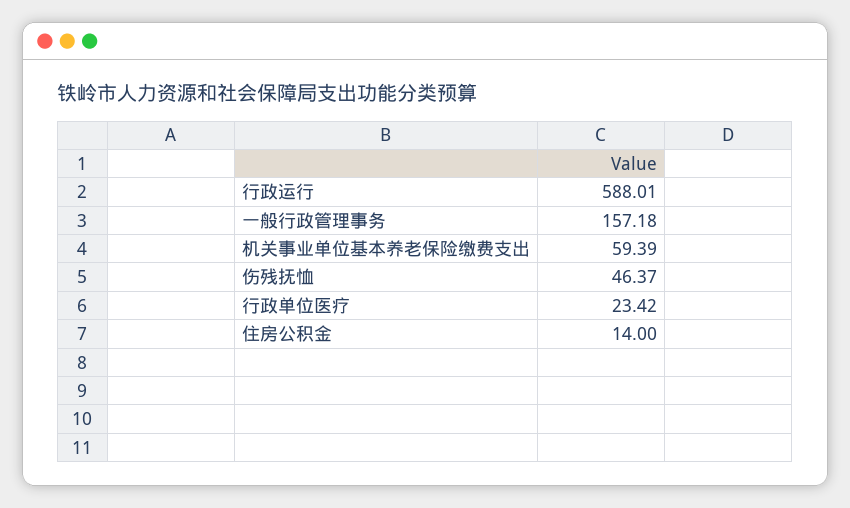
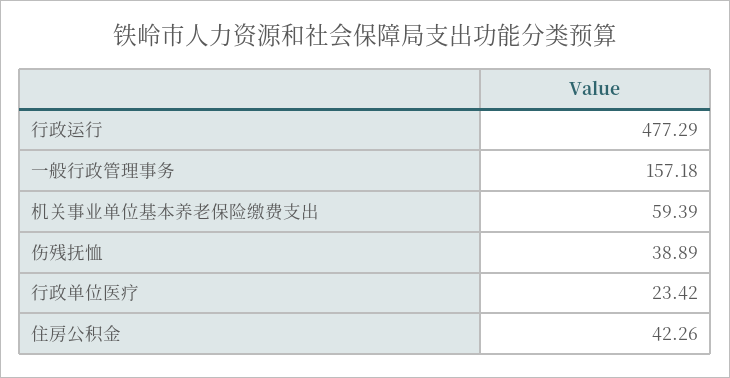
  {
-   "行政运行": 588.01,
+   "行政运行": 477.29,
    "一般行政管理事务": 157.18,
    "机关事业单位基本养老保险缴费支出": 59.39,
-   "伤残抚恤": 46.37,
+   "伤残抚恤": 38.89,
    "行政单位医疗": 23.42,
-   "住房公积金": 14
+   "住房公积金": 42.26
  }

